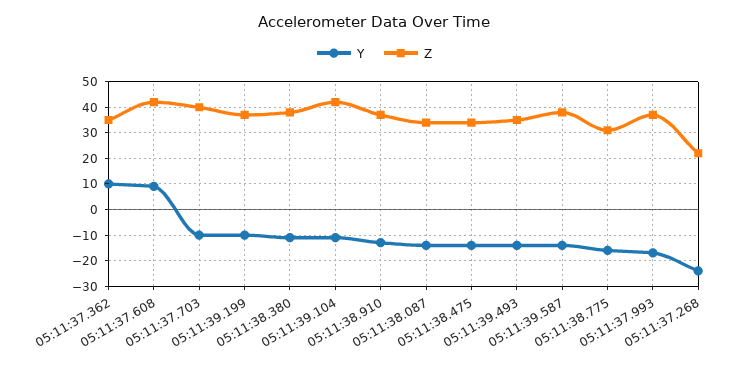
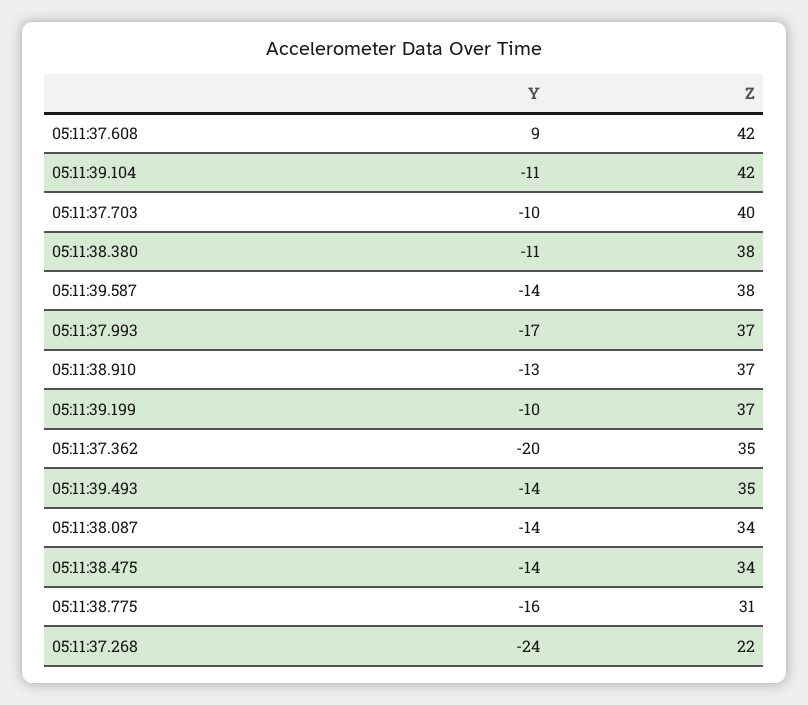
  {
    "Y": {
-     "05:11:37.362": 10,
+     "05:11:37.362": -20,
      "05:11:37.608": 9,
      "05:11:37.703": -10,
      "05:11:39.199": -10,
      "05:11:38.380": -11,
      "05:11:39.104": -11,
      "05:11:38.910": -13,
      "05:11:38.087": -14,
      "05:11:38.475": -14,
      "05:11:39.493": -14,
      "05:11:39.587": -14,
      "05:11:38.775": -16,
      "05:11:37.993": -17,
      "05:11:37.268": -24
    },
    "Z": {
      "05:11:37.362": 35,
      "05:11:37.608": 42,
      "05:11:37.703": 40,
      "05:11:39.199": 37,
      "05:11:38.380": 38,
      "05:11:39.104": 42,
      "05:11:38.910": 37,
      "05:11:38.087": 34,
      "05:11:38.475": 34,
      "05:11:39.493": 35,
      "05:11:39.587": 38,
      "05:11:38.775": 31,
      "05:11:37.993": 37,
      "05:11:37.268": 22
    }
  }

